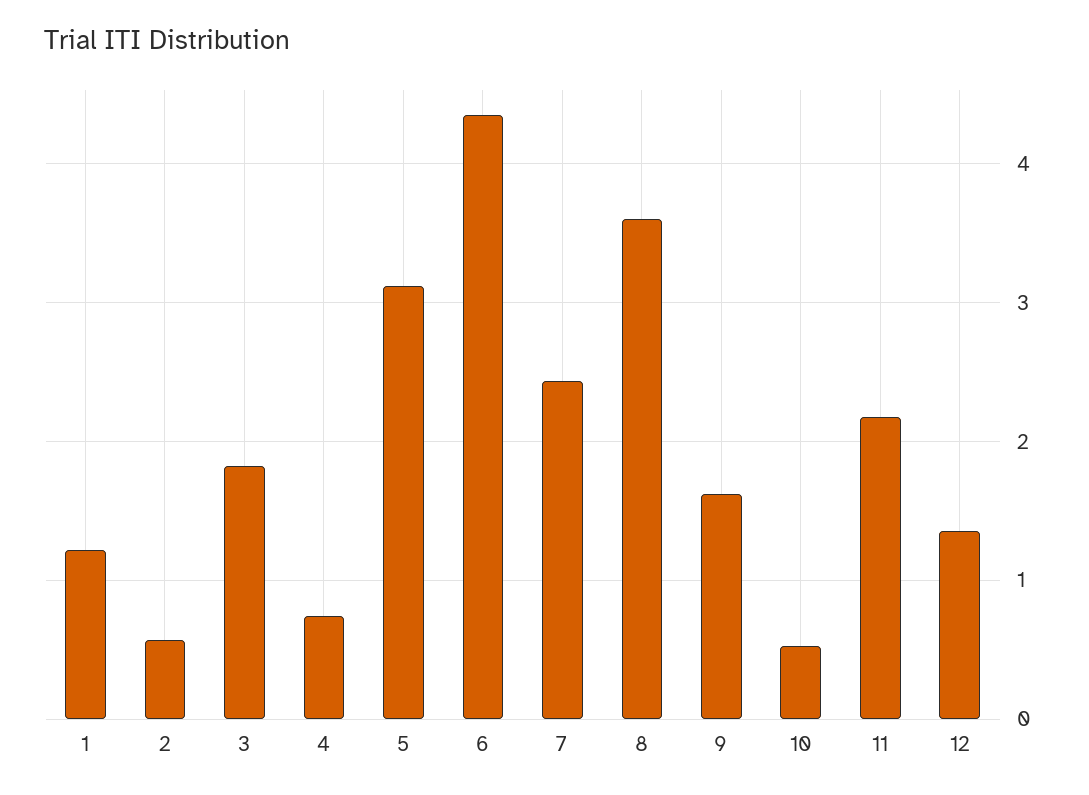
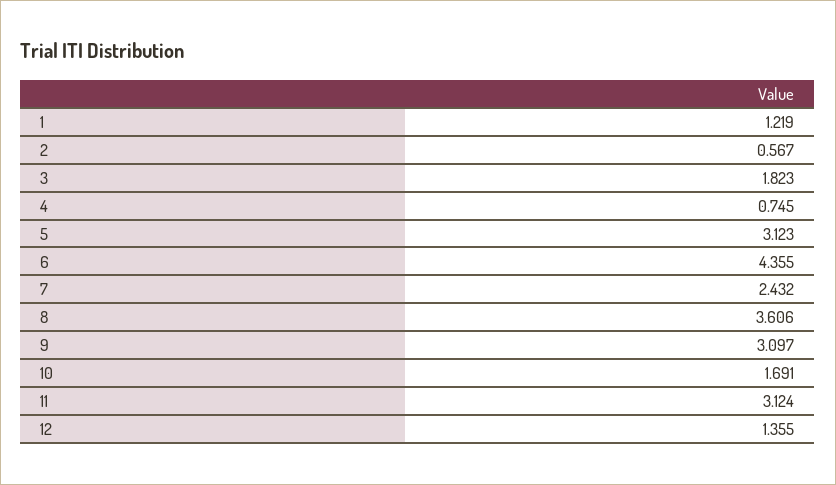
  {
    "1": 1.219,
    "2": 0.567,
    "3": 1.823,
    "4": 0.745,
    "5": 3.123,
    "6": 4.355,
    "7": 2.432,
    "8": 3.606,
-   "9": 1.6,
+   "9": 3.097,
-   "10": 0.5,
+   "10": 1.691,
-   "11": 2.2,
+   "11": 3.124,
    "12": 1.355
  }

